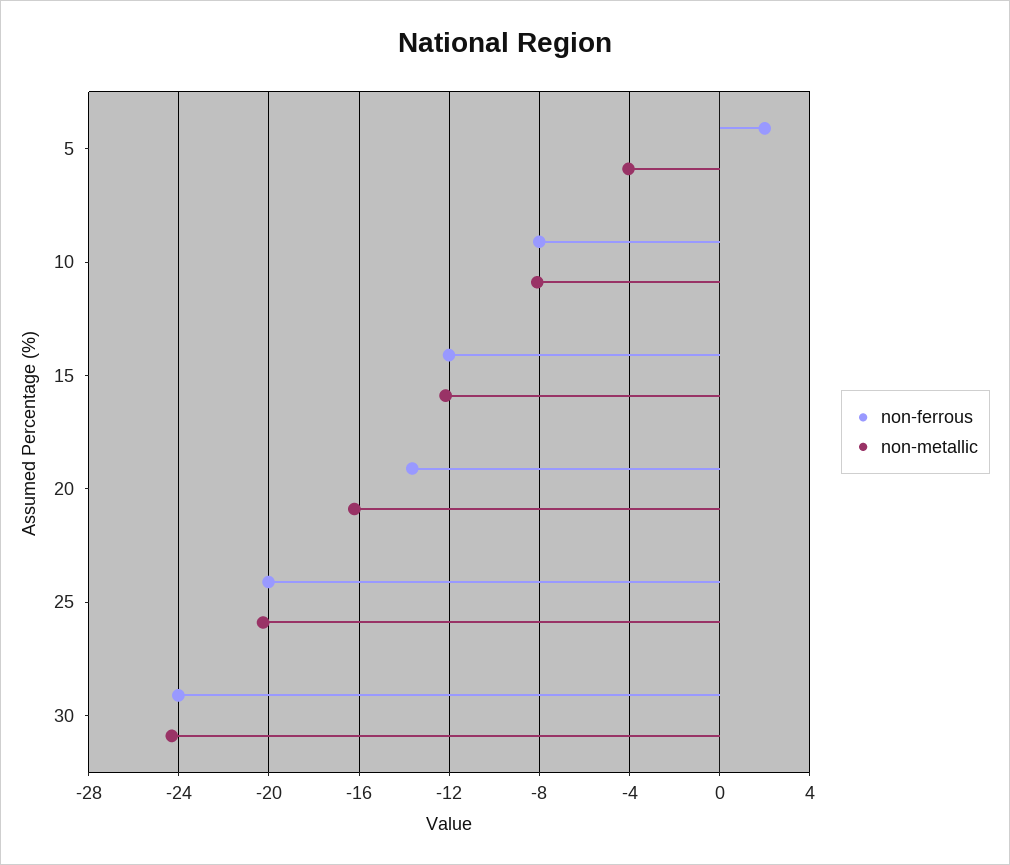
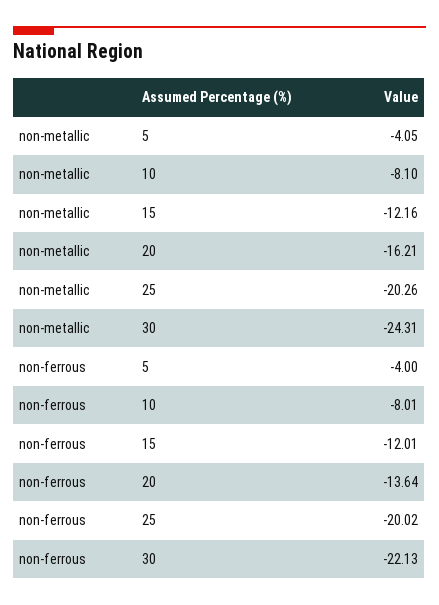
  {
    "non-ferrous": {
-     "5": 2,
+     "5": -4,
      "10": -8.01,
      "15": -12.01,
      "20": -13.64,
      "25": -20.02,
-     "30": -24
+     "30": -22.13
    },
    "non-metallic": {
      "5": -4.05,
      "10": -8.1,
      "15": -12.16,
      "20": -16.21,
      "25": -20.26,
      "30": -24.31
    }
  }

